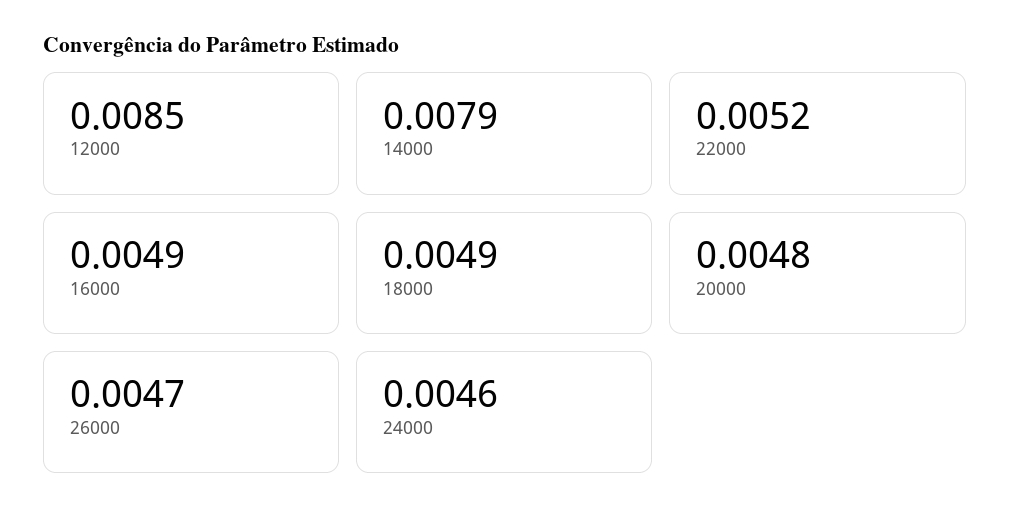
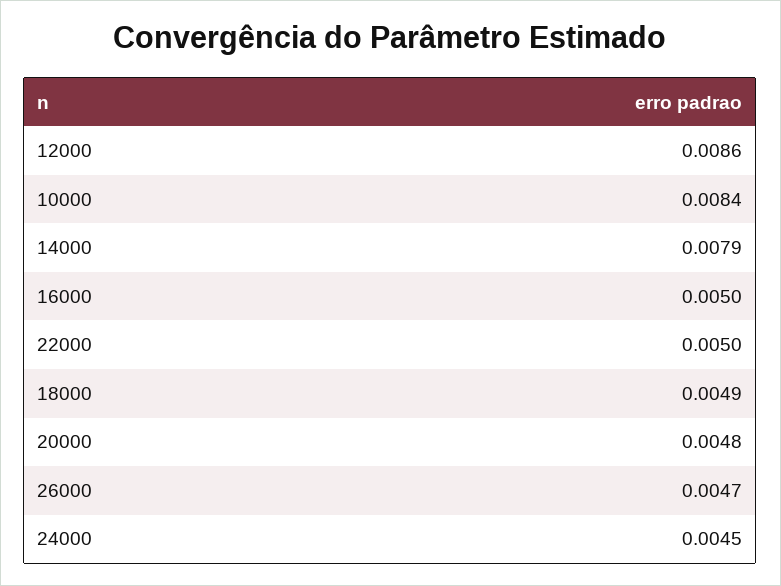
  {
-   "12000": 0.0085,
+   "12000": 0.0086,
    "14000": 0.0079,
-   "22000": 0.0052,
+   "22000": 0.005,
-   "16000": 0.0049,
+   "16000": 0.005,
    "18000": 0.0049,
    "20000": 0.0048,
    "26000": 0.0047,
-   "24000": 0.0046
+   "24000": 0.0045,
+   "10000": 0.0084
  }

